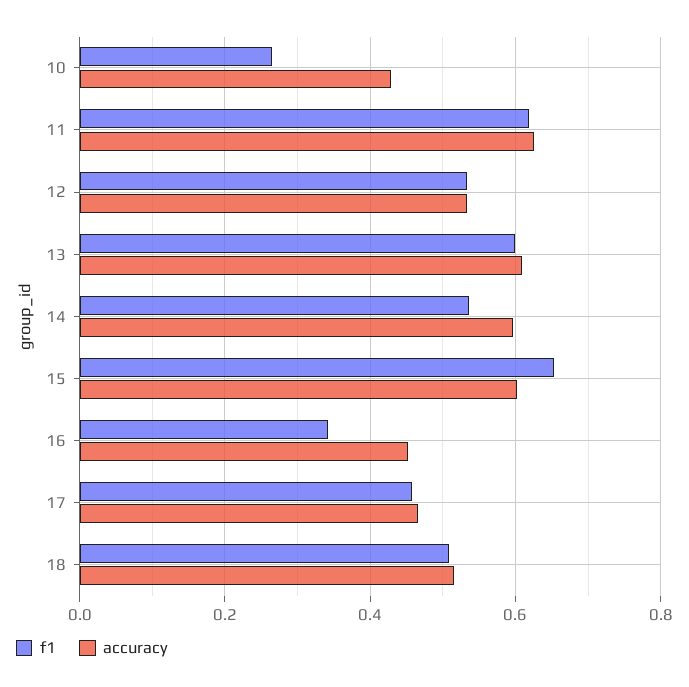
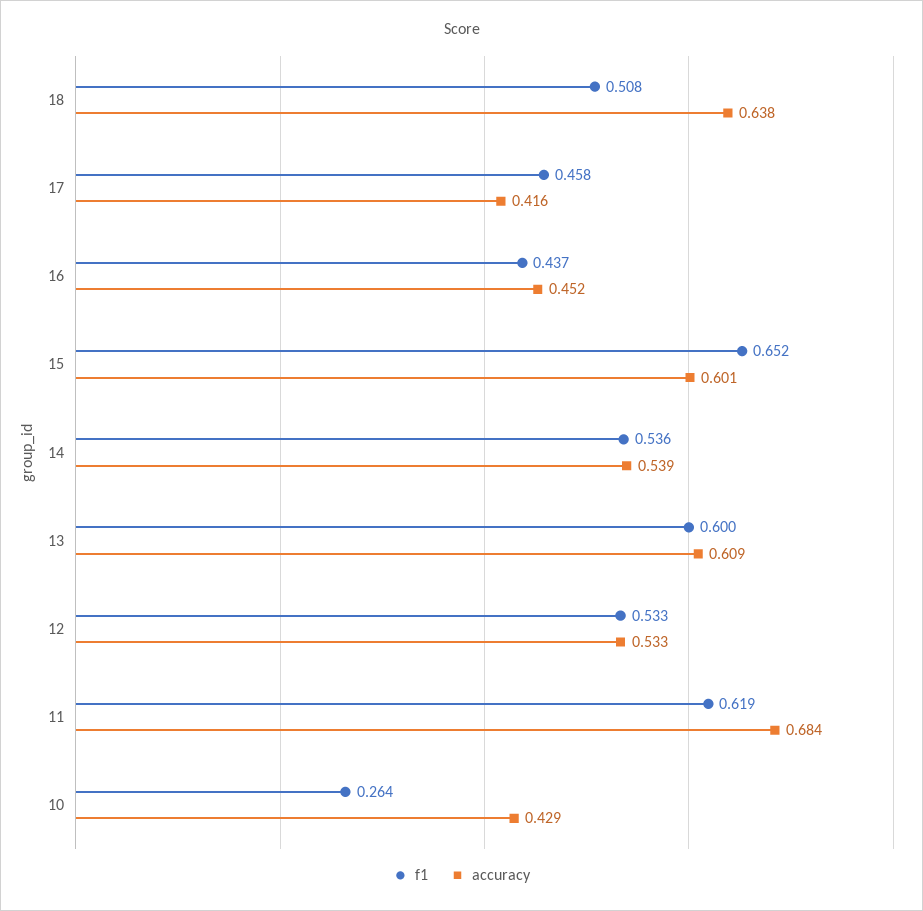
  {
    "f1": {
      "10": 0.264,
      "11": 0.619,
      "12": 0.533,
      "13": 0.6,
      "14": 0.536,
      "15": 0.652,
-     "16": 0.34,
+     "16": 0.437,
      "17": 0.458,
      "18": 0.508
    },
    "accuracy": {
      "10": 0.429,
-     "11": 0.62,
+     "11": 0.684,
      "12": 0.533,
      "13": 0.609,
-     "14": 0.6,
+     "14": 0.539,
      "15": 0.601,
      "16": 0.452,
-     "17": 0.46,
+     "17": 0.416,
-     "18": 0.52
+     "18": 0.638
    }
  }

